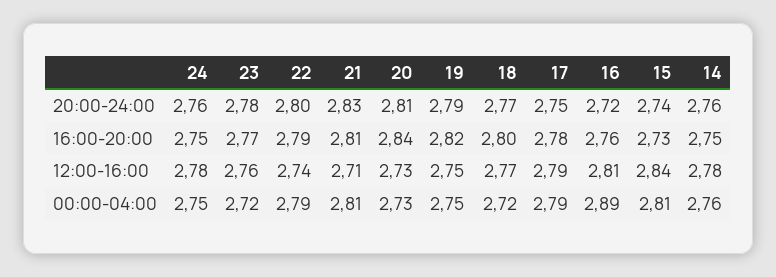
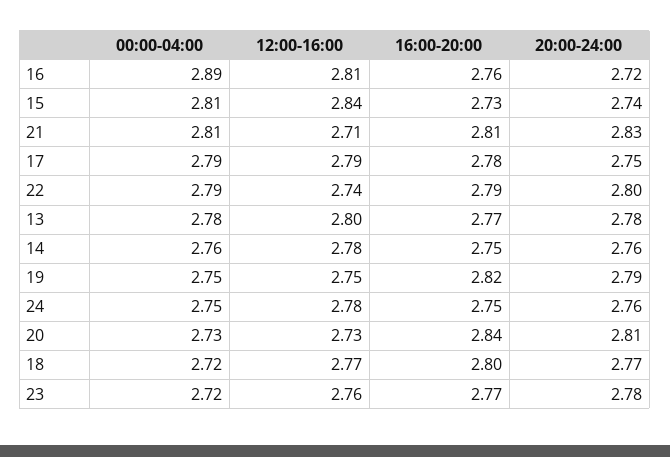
  {
    "24": {
      "20:00-24:00": 2.76,
      "16:00-20:00": 2.75,
      "12:00-16:00": 2.78,
      "00:00-04:00": 2.75
    },
    "23": {
      "20:00-24:00": 2.78,
      "16:00-20:00": 2.77,
      "12:00-16:00": 2.76,
      "00:00-04:00": 2.72
    },
    "22": {
      "20:00-24:00": 2.8,
      "16:00-20:00": 2.79,
      "12:00-16:00": 2.74,
      "00:00-04:00": 2.79
    },
    "21": {
      "20:00-24:00": 2.83,
      "16:00-20:00": 2.81,
      "12:00-16:00": 2.71,
      "00:00-04:00": 2.81
    },
    "20": {
      "20:00-24:00": 2.81,
      "16:00-20:00": 2.84,
      "12:00-16:00": 2.73,
      "00:00-04:00": 2.73
    },
    "19": {
      "20:00-24:00": 2.79,
      "16:00-20:00": 2.82,
      "12:00-16:00": 2.75,
      "00:00-04:00": 2.75
    },
    "18": {
      "20:00-24:00": 2.77,
      "16:00-20:00": 2.8,
      "12:00-16:00": 2.77,
      "00:00-04:00": 2.72
    },
    "17": {
      "20:00-24:00": 2.75,
      "16:00-20:00": 2.78,
      "12:00-16:00": 2.79,
      "00:00-04:00": 2.79
    },
    "16": {
      "20:00-24:00": 2.72,
      "16:00-20:00": 2.76,
      "12:00-16:00": 2.81,
      "00:00-04:00": 2.89
    },
    "15": {
      "20:00-24:00": 2.74,
      "16:00-20:00": 2.73,
      "12:00-16:00": 2.84,
      "00:00-04:00": 2.81
    },
    "14": {
      "20:00-24:00": 2.76,
      "16:00-20:00": 2.75,
      "12:00-16:00": 2.78,
      "00:00-04:00": 2.76
-   }
+   },
+   "13": {
+     "00:00-04:00": 2.78,
+     "12:00-16:00": 2.8,
+     "16:00-20:00": 2.77,
+     "20:00-24:00": 2.78
+   }
  }

